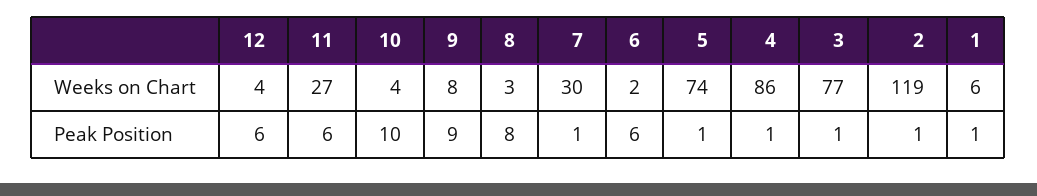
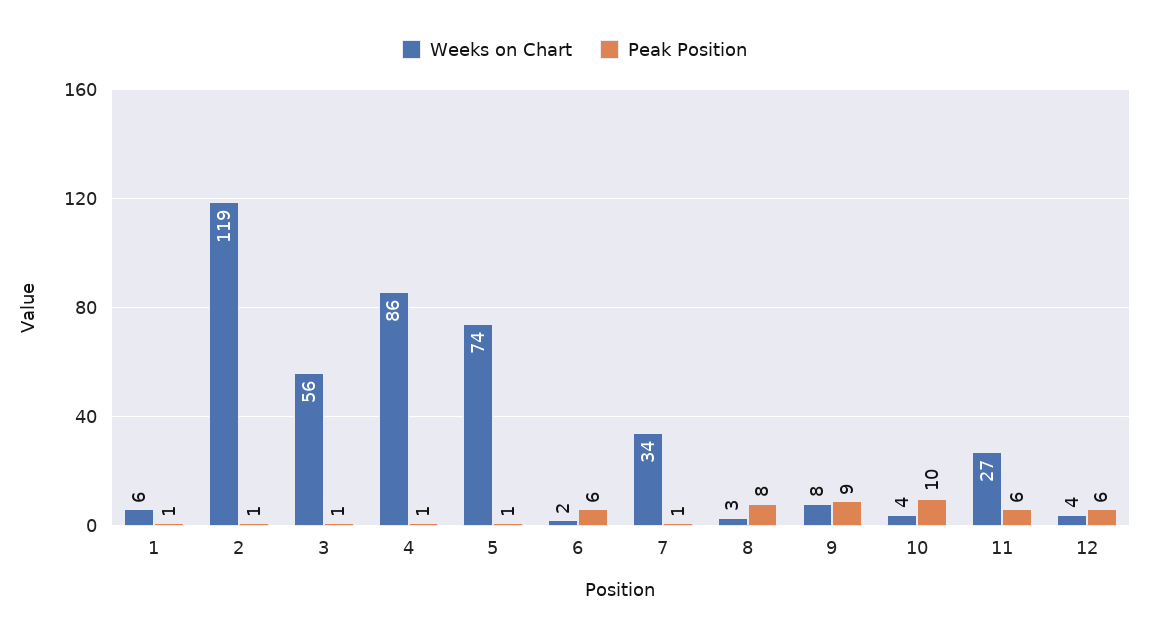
  {
    "Weeks on Chart": {
      "12": 4,
      "11": 27,
      "10": 4,
      "9": 8,
      "8": 3,
-     "7": 30,
+     "7": 34,
      "6": 2,
      "5": 74,
      "4": 86,
-     "3": 77,
+     "3": 56,
      "2": 119,
      "1": 6
    },
    "Peak Position": {
      "12": 6,
      "11": 6,
      "10": 10,
      "9": 9,
      "8": 8,
      "7": 1,
      "6": 6,
      "5": 1,
      "4": 1,
      "3": 1,
      "2": 1,
      "1": 1
    }
  }

